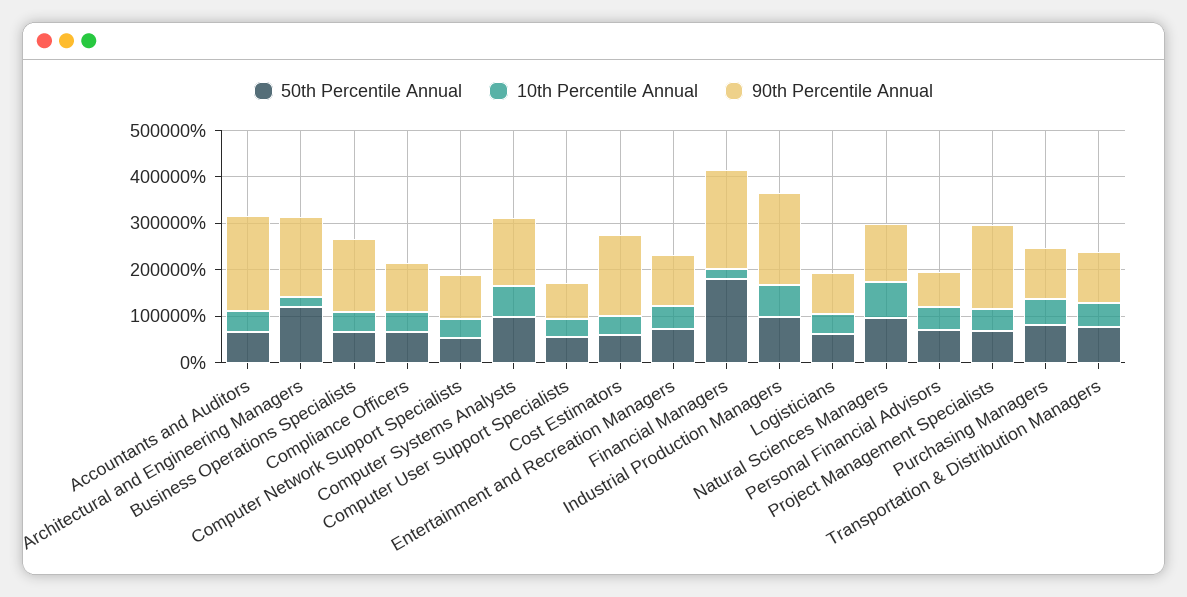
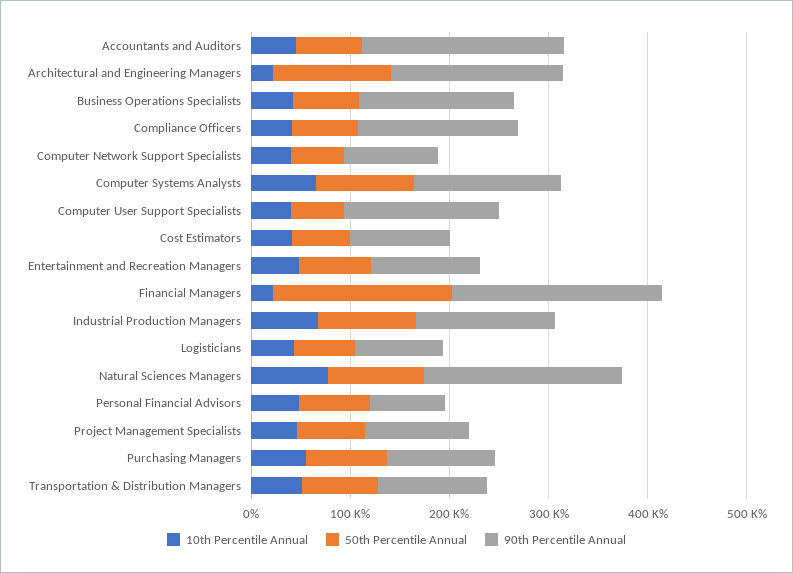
  {
    "50th Percentile Annual": {
      "Accountants and Auditors": 60000,
      "Architectural and Engineering Managers": 120000,
      "Business Operations Specialists": 60000,
      "Compliance Officers": 60000,
      "Computer Network Support Specialists": 60000,
      "Computer Systems Analysts": 100000,
      "Computer User Support Specialists": 60000,
      "Cost Estimators": 60000,
      "Entertainment and Recreation Managers": 80000,
      "Financial Managers": 180000,
      "Industrial Production Managers": 100000,
      "Logisticians": 60000,
      "Natural Sciences Managers": 100000,
      "Personal Financial Advisors": 80000,
      "Project Management Specialists": 60000,
      "Purchasing Managers": 80000,
      "Transportation & Distribution Managers": 80000
    },
    "10th Percentile Annual": {
      "Accountants and Auditors": 40000,
      "Architectural and Engineering Managers": 20000,
      "Business Operations Specialists": 40000,
      "Compliance Officers": 40000,
      "Computer Network Support Specialists": 40000,
      "Computer Systems Analysts": 60000,
      "Computer User Support Specialists": 40000,
      "Cost Estimators": 40000,
      "Entertainment and Recreation Managers": 40000,
      "Financial Managers": 20000,
      "Industrial Production Managers": 60000,
      "Logisticians": 40000,
      "Natural Sciences Managers": 80000,
      "Personal Financial Advisors": 40000,
      "Project Management Specialists": 40000,
      "Purchasing Managers": 60000,
      "Transportation & Distribution Managers": 60000
    },
    "90th Percentile Annual": {
      "Accountants and Auditors": 200000,
      "Architectural and Engineering Managers": 180000,
      "Business Operations Specialists": 160000,
-     "Compliance Officers": 100000,
+     "Compliance Officers": 160000,
      "Computer Network Support Specialists": 100000,
      "Computer Systems Analysts": 140000,
-     "Computer User Support Specialists": 80000,
+     "Computer User Support Specialists": 160000,
-     "Cost Estimators": 180000,
+     "Cost Estimators": 100000,
      "Entertainment and Recreation Managers": 100000,
      "Financial Managers": 220000,
-     "Industrial Production Managers": 200000,
+     "Industrial Production Managers": 140000,
      "Logisticians": 80000,
-     "Natural Sciences Managers": 120000,
+     "Natural Sciences Managers": 200000,
      "Personal Financial Advisors": 80000,
-     "Project Management Specialists": 180000,
+     "Project Management Specialists": 100000,
      "Purchasing Managers": 100000,
      "Transportation & Distribution Managers": 120000
    }
  }

